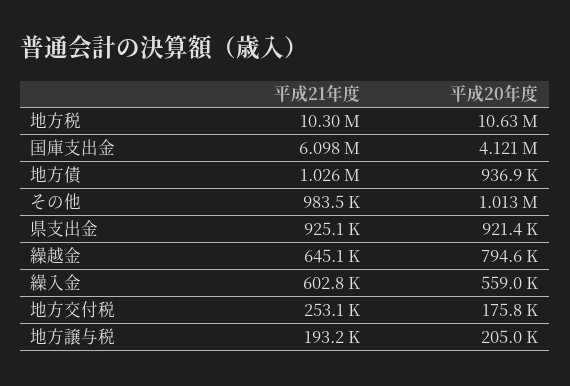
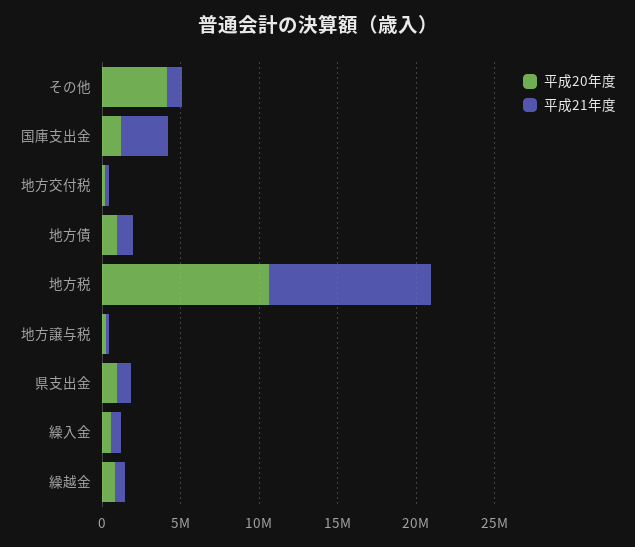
  {
    "平成21年度": {
      "地方税": 10300000,
-     "国庫支出金": 6098000,
+     "国庫支出金": 3000000,
      "地方債": 1026000,
      "その他": 983500,
      "県支出金": 925100,
      "繰越金": 645100,
      "繰入金": 602800,
      "地方交付税": 253100,
      "地方譲与税": 193200
    },
    "平成20年度": {
      "地方税": 10630000,
-     "国庫支出金": 4121000,
+     "国庫支出金": 1000000,
      "地方債": 936900,
-     "その他": 1013000,
+     "その他": 4000000,
      "県支出金": 921400,
      "繰越金": 794600,
      "繰入金": 559000,
      "地方交付税": 175800,
      "地方譲与税": 205000
    }
  }

